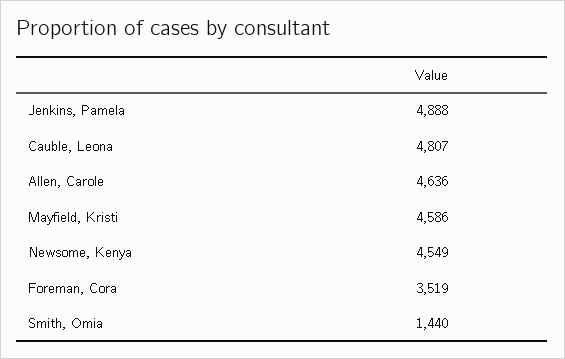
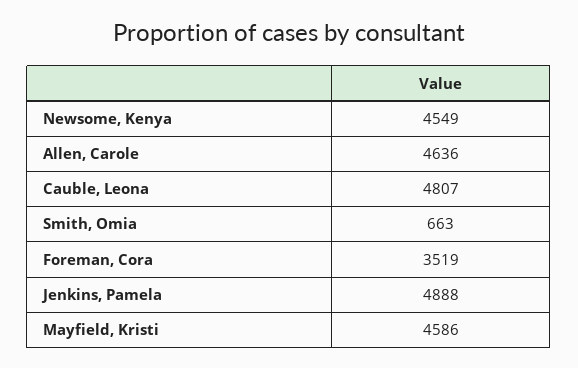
  {
    "Jenkins, Pamela": 4888,
    "Cauble, Leona": 4807,
    "Allen, Carole": 4636,
    "Mayfield, Kristi": 4586,
    "Newsome, Kenya": 4549,
    "Foreman, Cora": 3519,
-   "Smith, Omia": 1440
+   "Smith, Omia": 663
  }

